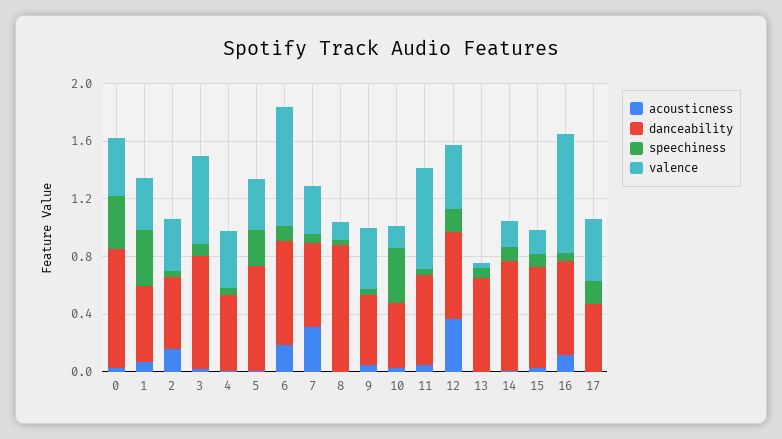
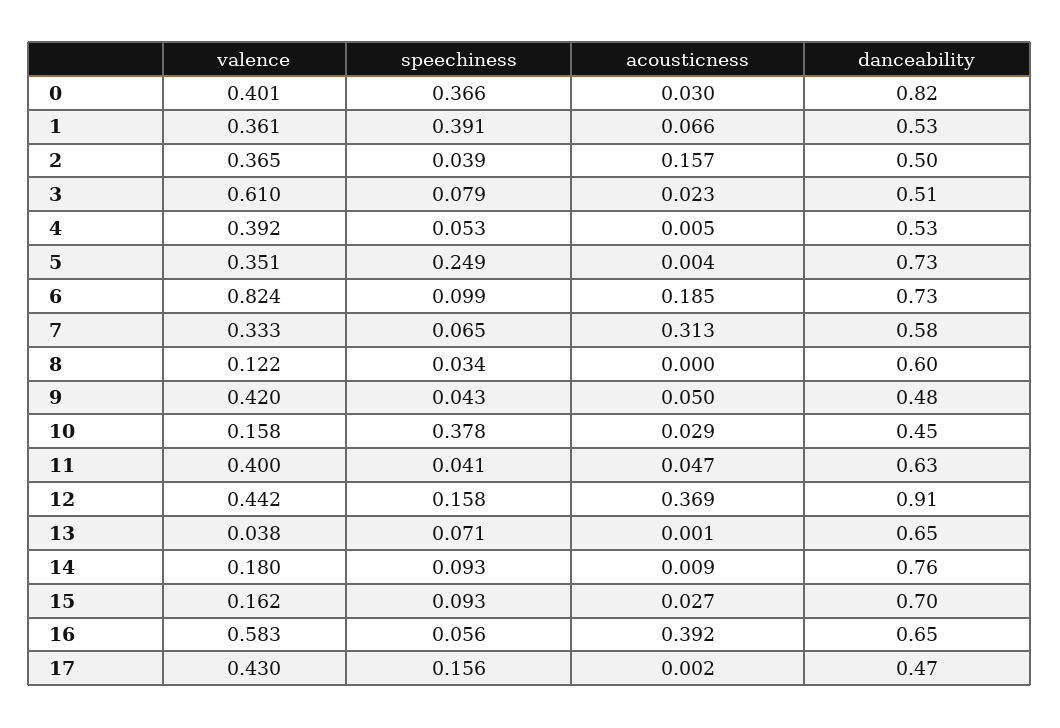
  {
    "acousticness": {
      "0": 0.03,
      "1": 0.066,
      "2": 0.157,
      "3": 0.023,
      "4": 0.005,
      "5": 0.004,
      "6": 0.185,
      "7": 0.313,
      "8": 0,
      "9": 0.05,
      "10": 0.029,
      "11": 0.047,
      "12": 0.369,
      "13": 0.001,
      "14": 0.009,
      "15": 0.027,
-     "16": 0.1,
+     "16": 0.392,
      "17": 0.002
    },
    "danceability": {
      "0": 0.82,
      "1": 0.53,
      "2": 0.5,
-     "3": 0.8,
+     "3": 0.51,
      "4": 0.53,
      "5": 0.73,
      "6": 0.73,
      "7": 0.58,
-     "8": 0.9,
+     "8": 0.6,
      "9": 0.48,
      "10": 0.45,
      "11": 0.63,
-     "12": 0.6,
+     "12": 0.91,
      "13": 0.65,
      "14": 0.76,
      "15": 0.7,
      "16": 0.65,
      "17": 0.47
    },
    "speechiness": {
      "0": 0.366,
      "1": 0.391,
      "2": 0.039,
      "3": 0.079,
      "4": 0.053,
      "5": 0.249,
      "6": 0.099,
      "7": 0.065,
      "8": 0.034,
      "9": 0.043,
      "10": 0.378,
      "11": 0.041,
      "12": 0.158,
      "13": 0.071,
      "14": 0.093,
      "15": 0.093,
      "16": 0.056,
      "17": 0.156
    },
    "valence": {
      "0": 0.401,
      "1": 0.361,
      "2": 0.365,
      "3": 0.61,
      "4": 0.392,
      "5": 0.351,
      "6": 0.824,
      "7": 0.333,
      "8": 0.122,
      "9": 0.42,
      "10": 0.158,
-     "11": 0.7,
+     "11": 0.4,
      "12": 0.442,
      "13": 0.038,
      "14": 0.18,
      "15": 0.162,
-     "16": 0.8,
+     "16": 0.583,
      "17": 0.43
    }
  }

